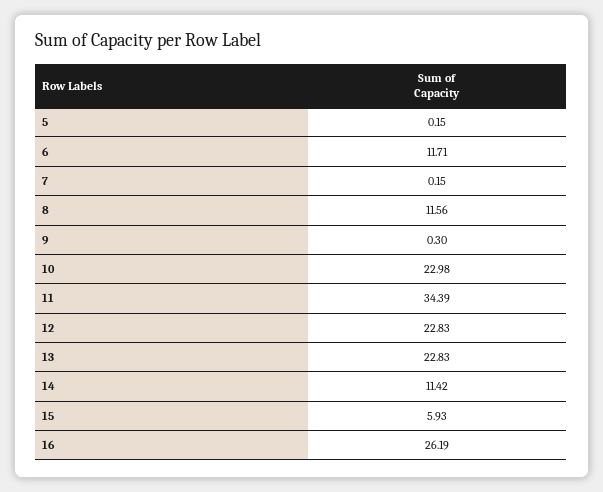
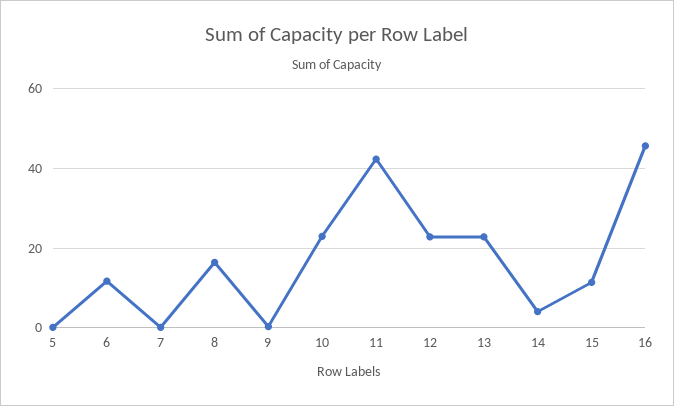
  {
    "5": 0.15,
    "6": 11.71,
    "7": 0.15,
-   "8": 11.56,
+   "8": 16,
    "9": 0.3,
    "10": 22.98,
-   "11": 34.39,
+   "11": 42,
    "12": 22.83,
    "13": 22.83,
-   "14": 11.42,
+   "14": 4,
-   "15": 5.93,
+   "15": 12,
-   "16": 26.19
+   "16": 46
  }

